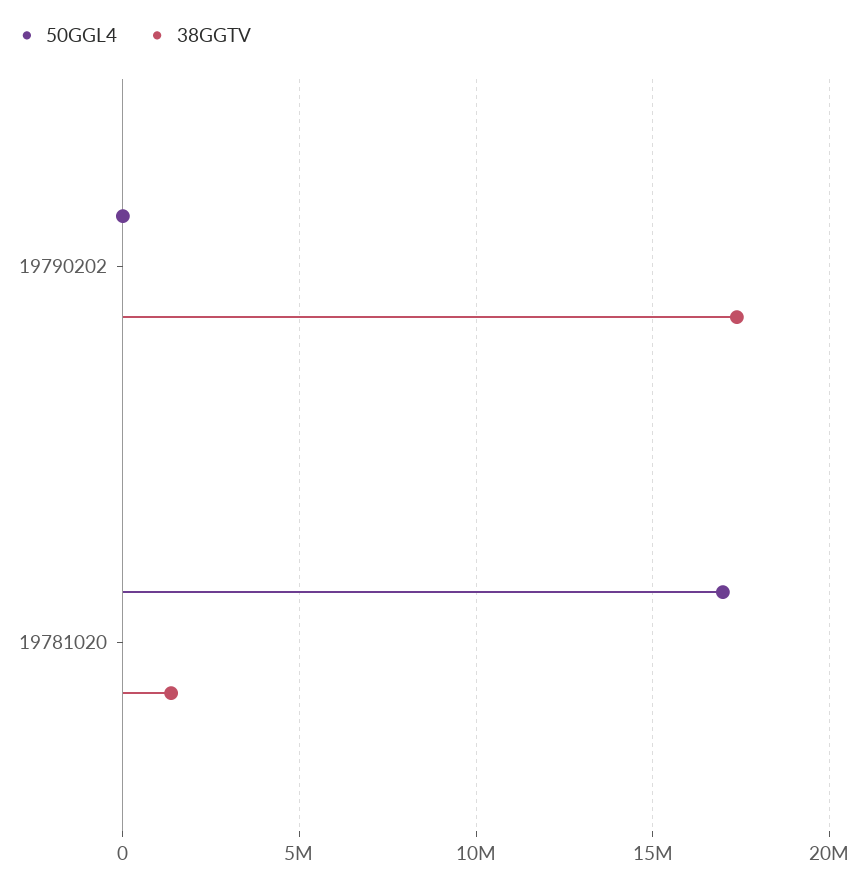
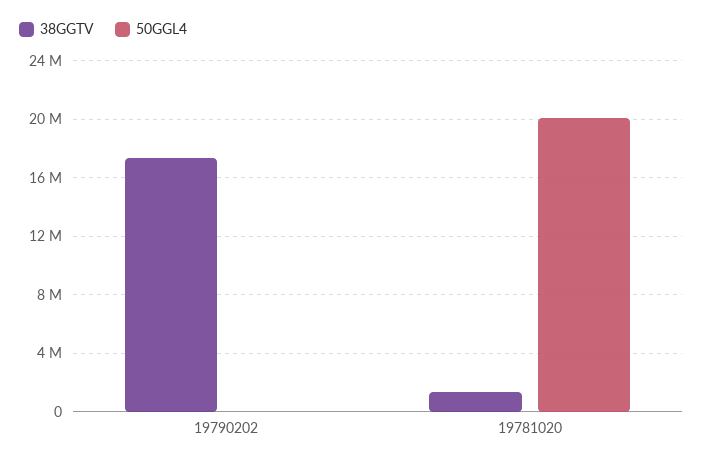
  {
    "50GGL4": {
      "19790202": 0,
-     "19781020": 17000000
+     "19781020": 20000000
    },
    "38GGTV": {
      "19790202": 17500000,
      "19781020": 1500000
    }
  }

